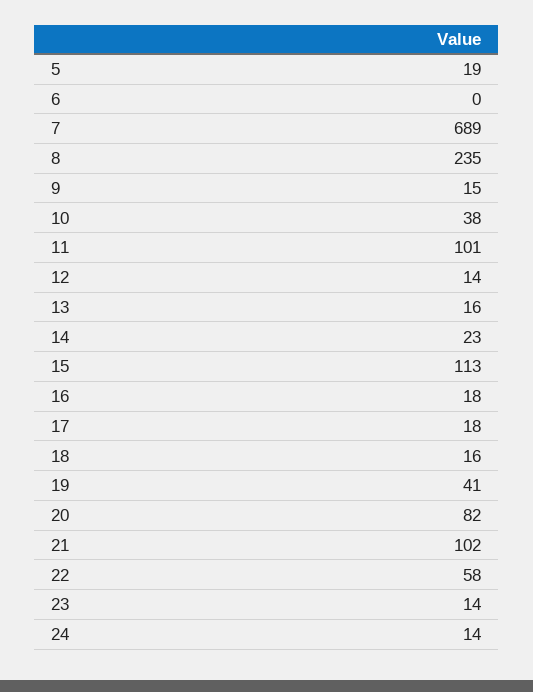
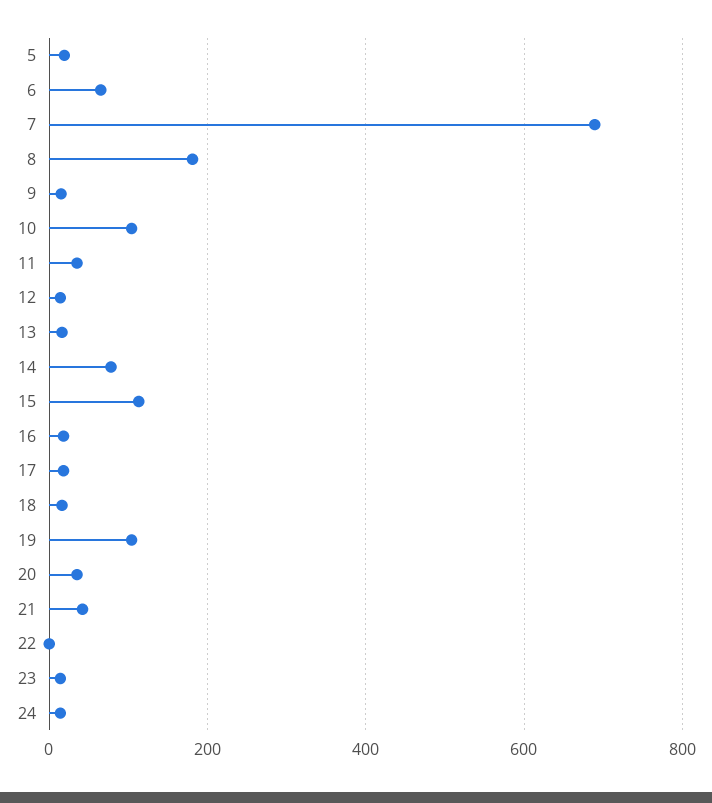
  {
    "5": 19,
-   "6": 0,
+   "6": 60,
    "7": 689,
-   "8": 235,
+   "8": 180,
    "9": 15,
-   "10": 38,
+   "10": 100,
-   "11": 101,
+   "11": 40,
    "12": 14,
    "13": 16,
-   "14": 23,
+   "14": 80,
    "15": 113,
    "16": 18,
    "17": 18,
    "18": 16,
-   "19": 41,
+   "19": 100,
-   "20": 82,
+   "20": 40,
-   "21": 102,
+   "21": 40,
-   "22": 58,
+   "22": 0,
    "23": 14,
    "24": 14
  }

